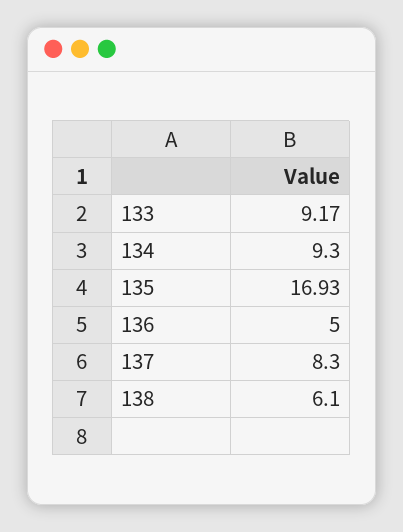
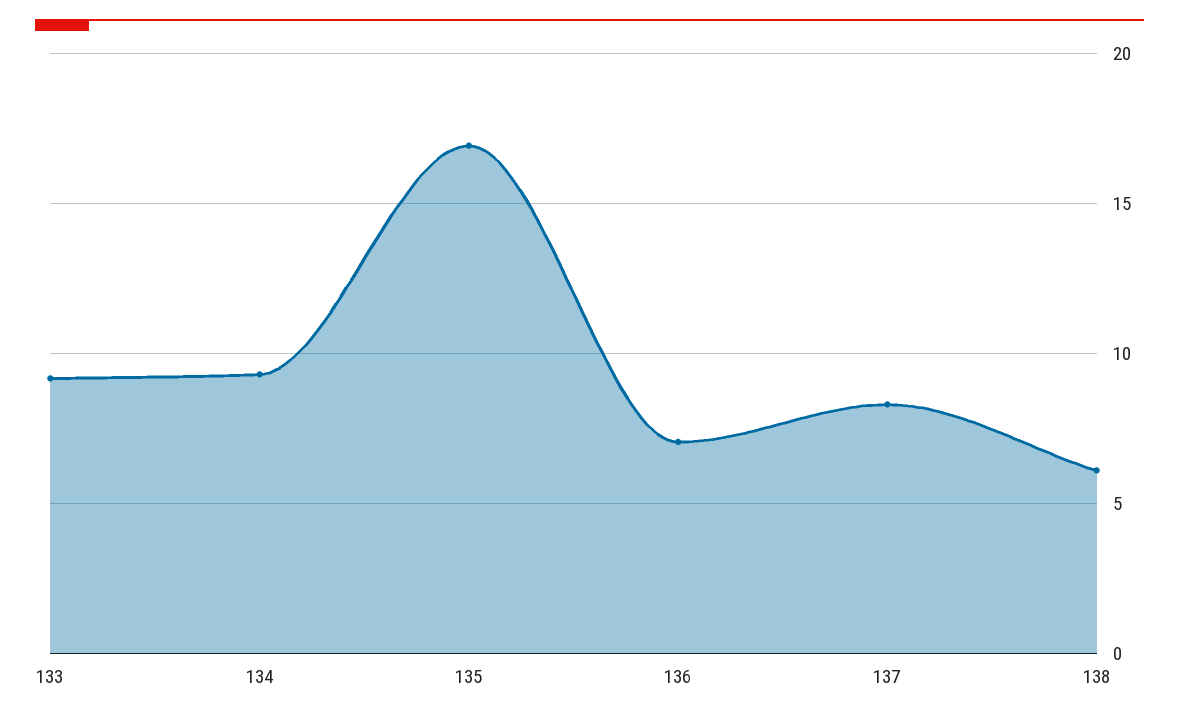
  {
    "133": 9.17,
    "134": 9.3,
    "135": 16.93,
-   "136": 5,
+   "136": 7,
    "137": 8.3,
    "138": 6.1
  }

